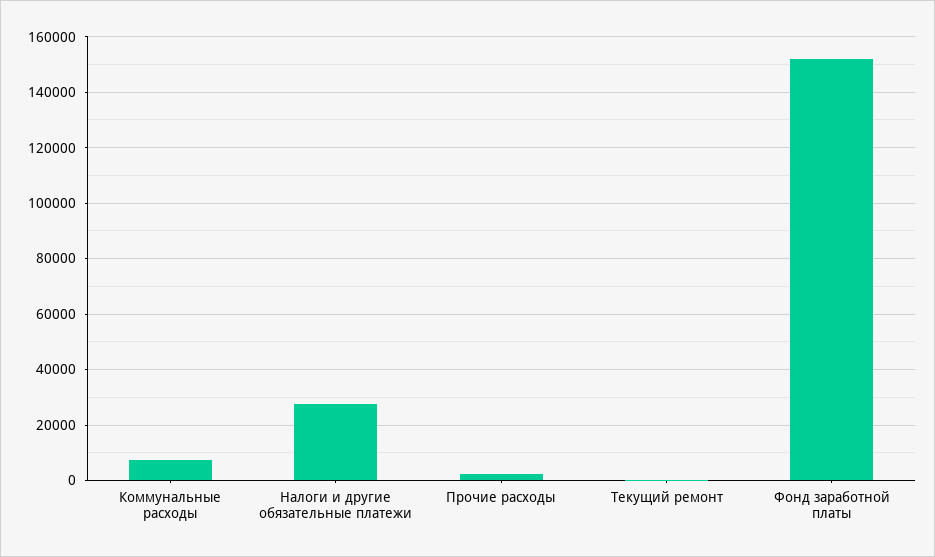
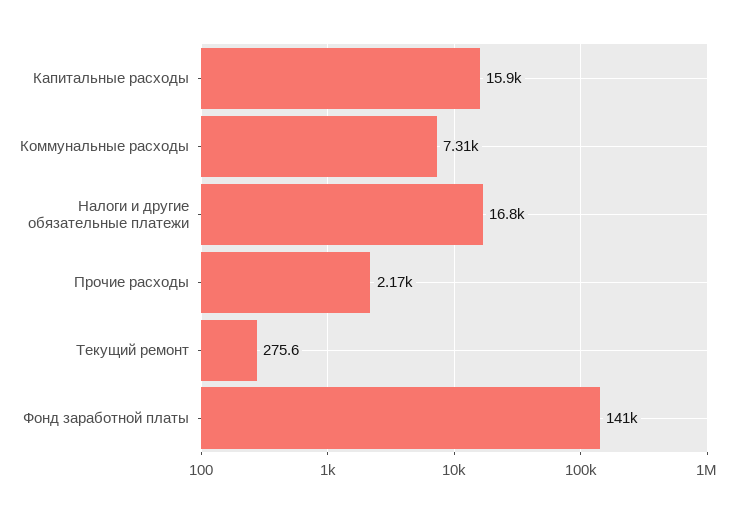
  {
    "Коммунальные расходы": 7310,
-   "Налоги и другие обязательные платежи": 27500,
+   "Налоги и другие обязательные платежи": 16800,
    "Прочие расходы": 2170,
    "Текущий ремонт": 275.6,
-   "Фонд заработной платы": 152500
+   "Фонд заработной платы": 141000,
+   "Капитальные расходы": 15900
  }

